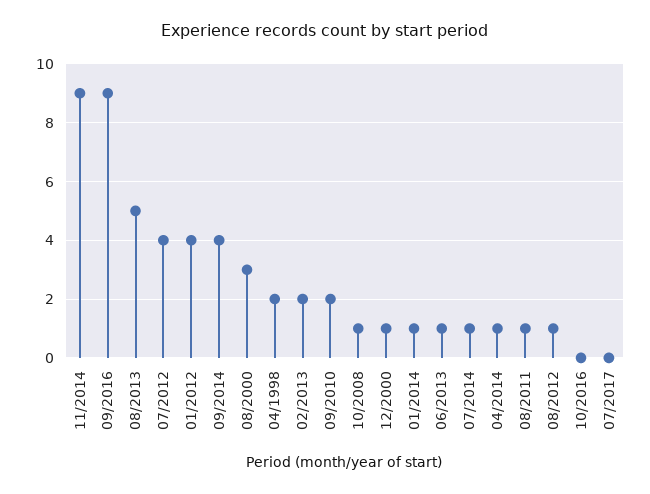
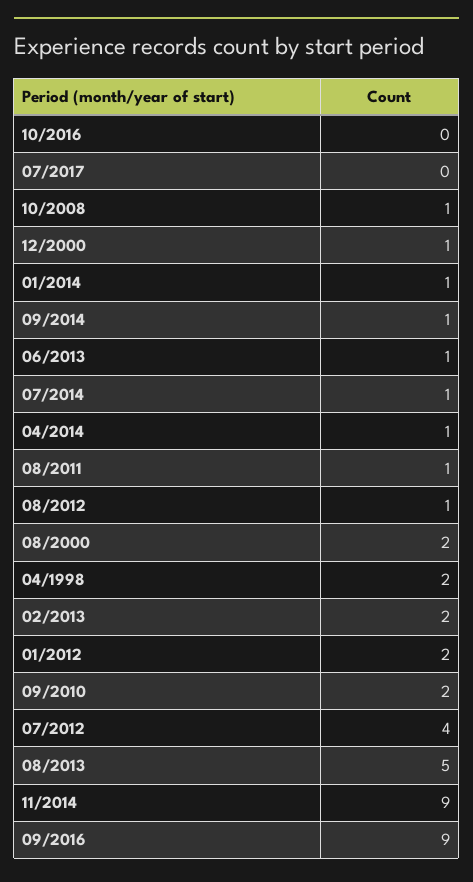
  {
    "11/2014": 9,
    "09/2016": 9,
    "08/2013": 5,
    "07/2012": 4,
-   "01/2012": 4,
+   "01/2012": 2,
-   "09/2014": 4,
+   "09/2014": 1,
-   "08/2000": 3,
+   "08/2000": 2,
    "04/1998": 2,
    "02/2013": 2,
    "09/2010": 2,
    "10/2008": 1,
    "12/2000": 1,
    "01/2014": 1,
    "06/2013": 1,
    "07/2014": 1,
    "04/2014": 1,
    "08/2011": 1,
    "08/2012": 1,
    "10/2016": 0,
    "07/2017": 0
  }

